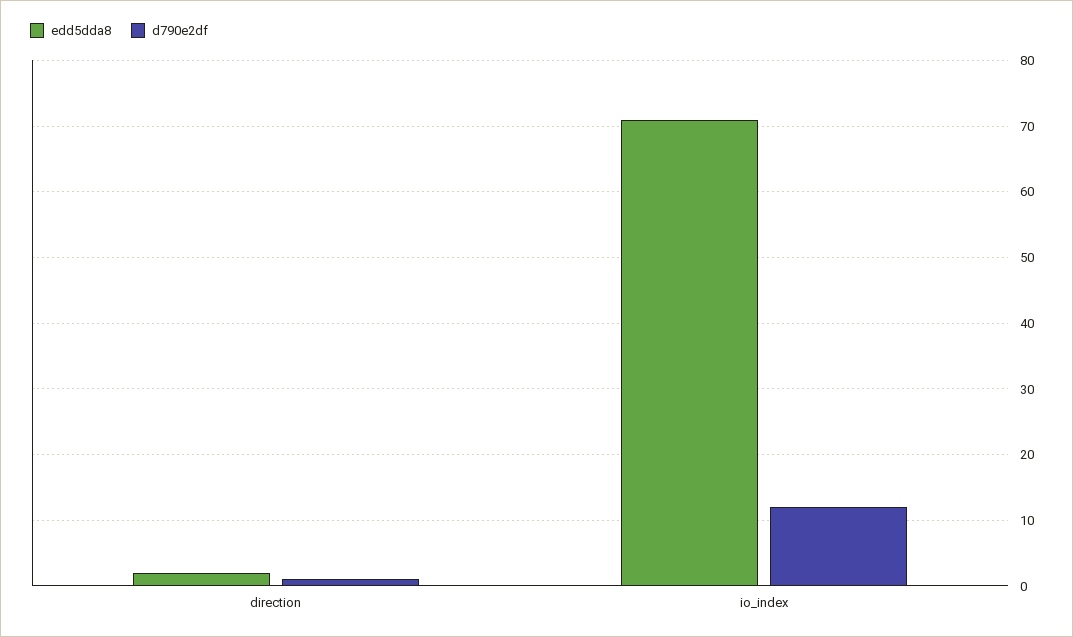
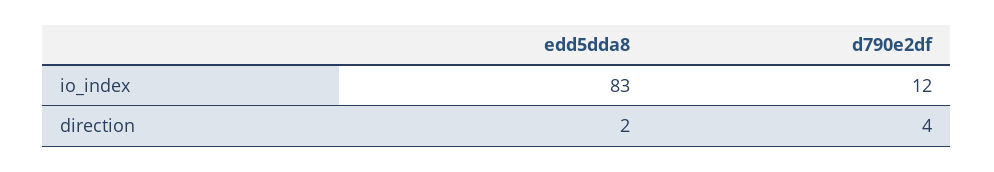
  {
    "edd5dda8": {
      "direction": 2,
-     "io_index": 71
+     "io_index": 83
    },
    "d790e2df": {
-     "direction": 1,
+     "direction": 4,
      "io_index": 12
    }
  }

